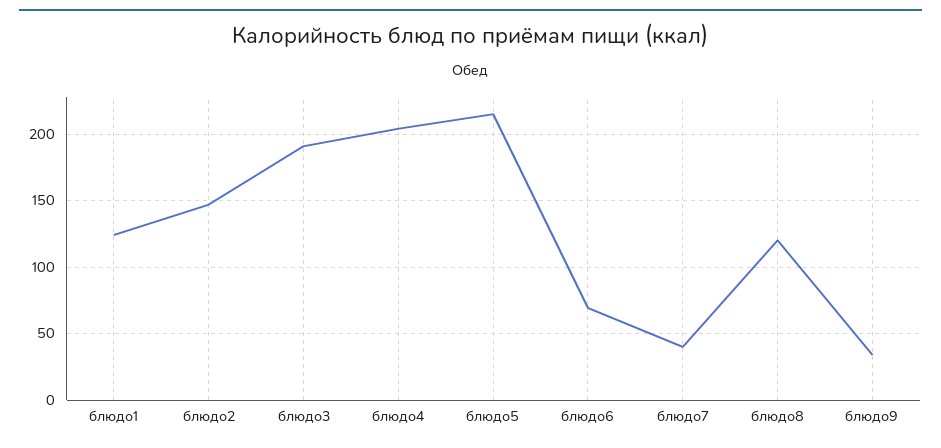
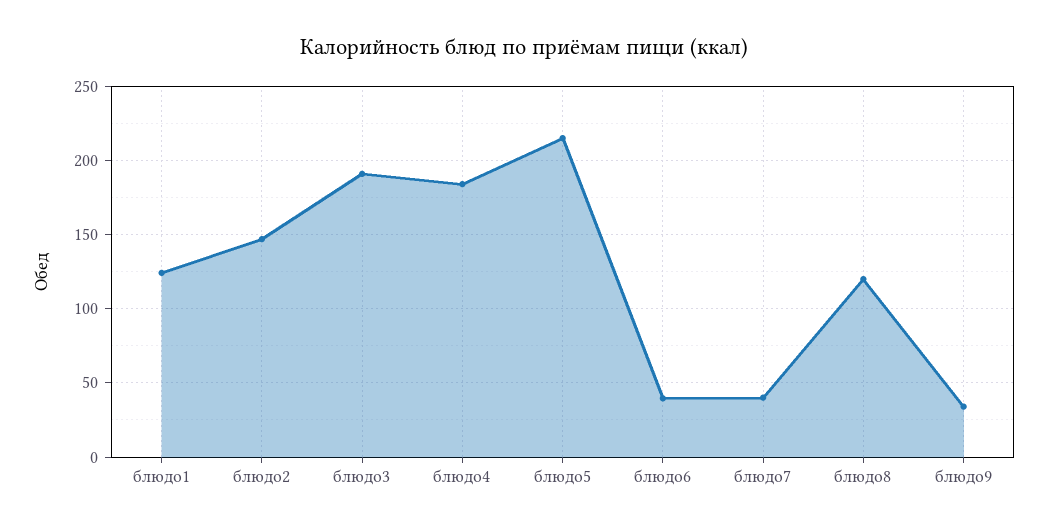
  {
    "блюдо1": 125,
    "блюдо2": 145,
    "блюдо3": 190,
-   "блюдо4": 205,
+   "блюдо4": 185,
    "блюдо5": 215,
-   "блюдо6": 70,
+   "блюдо6": 40,
    "блюдо7": 40,
    "блюдо8": 120,
    "блюдо9": 35
  }

